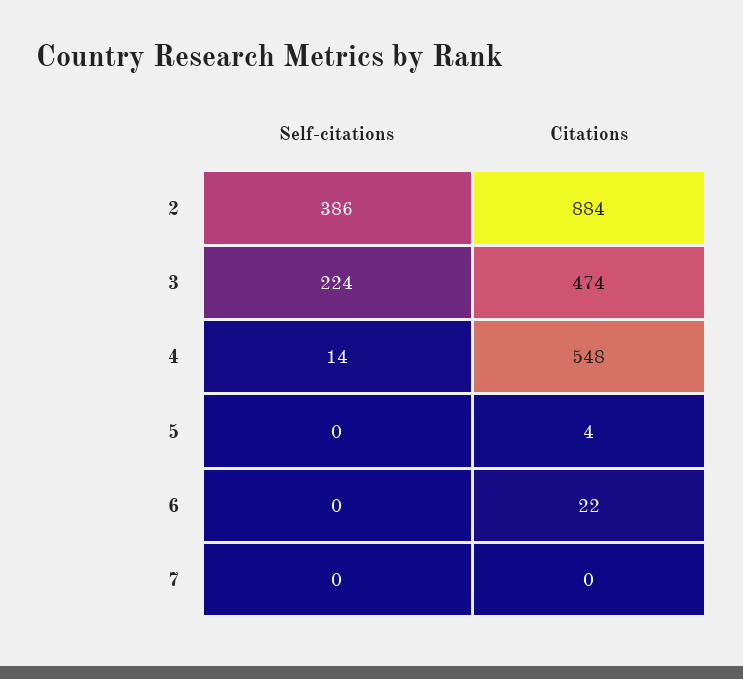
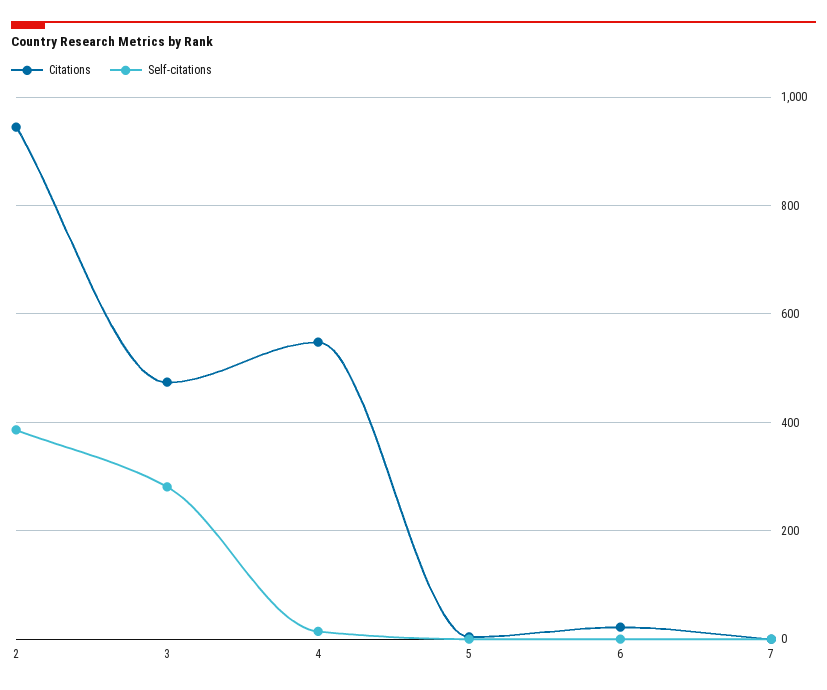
  {
    "Self-citations": {
      "2": 386,
-     "3": 224,
+     "3": 280,
      "4": 14,
      "5": 0,
      "6": 0,
      "7": 0
    },
    "Citations": {
-     "2": 884,
+     "2": 940,
      "3": 474,
      "4": 548,
      "5": 4,
      "6": 22,
      "7": 0
    }
  }

